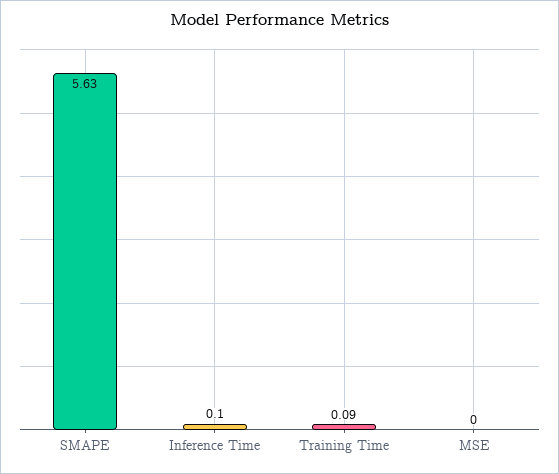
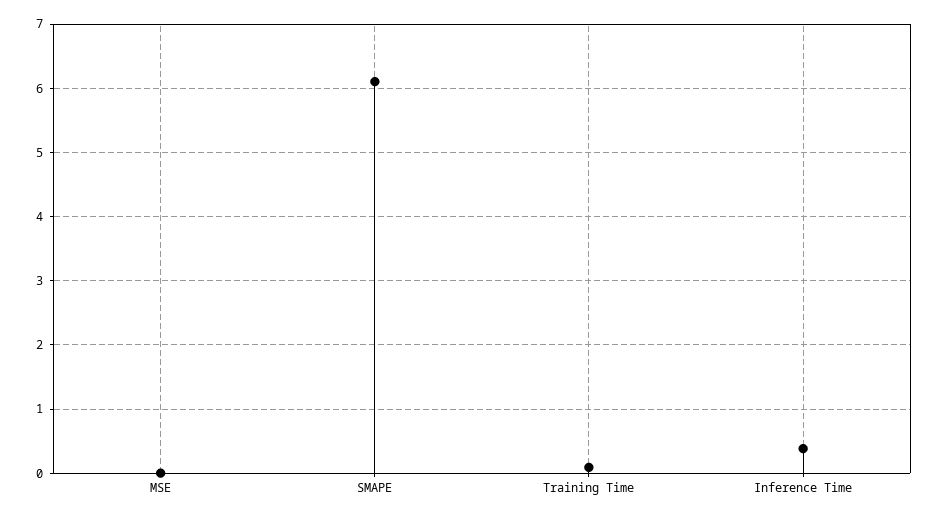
  {
-   "SMAPE": 5.63,
+   "SMAPE": 6.1,
-   "Inference Time": 0.1,
+   "Inference Time": 0.4,
    "Training Time": 0.09,
    "MSE": 0
  }

